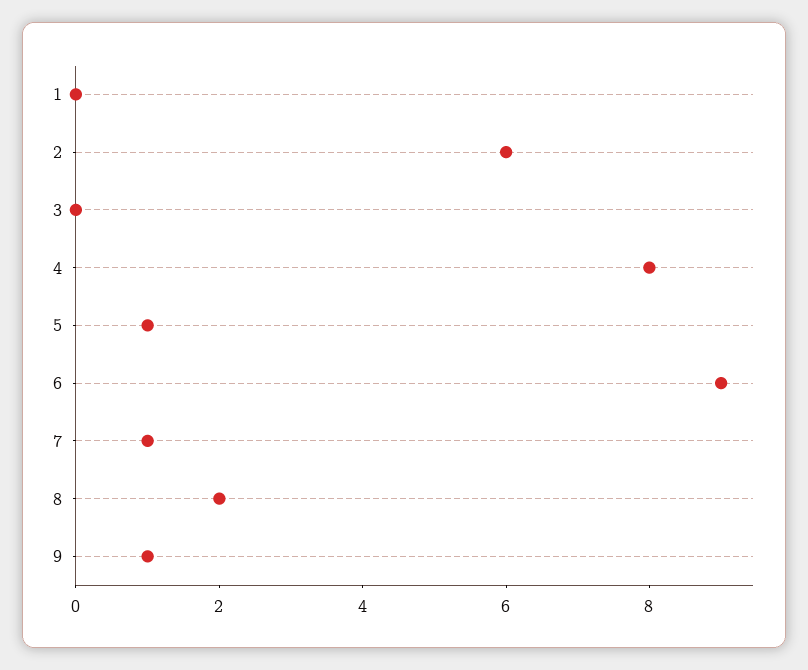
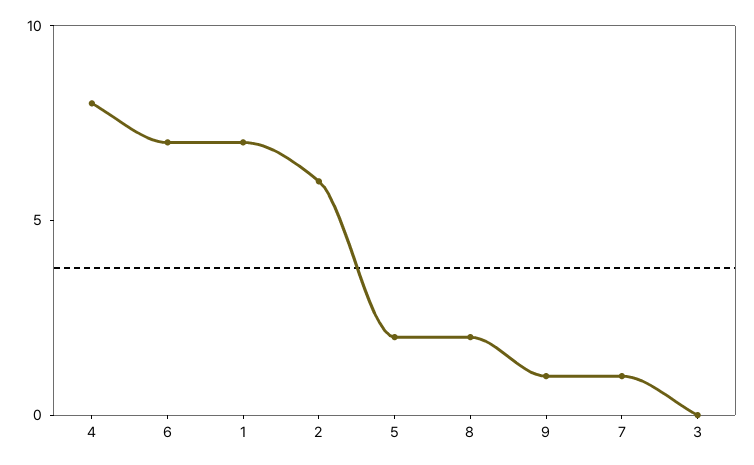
  {
-   "1": 0,
+   "1": 7,
    "2": 6,
    "3": 0,
    "4": 8,
-   "5": 1,
+   "5": 2,
-   "6": 9,
+   "6": 7,
    "7": 1,
    "8": 2,
    "9": 1
  }

